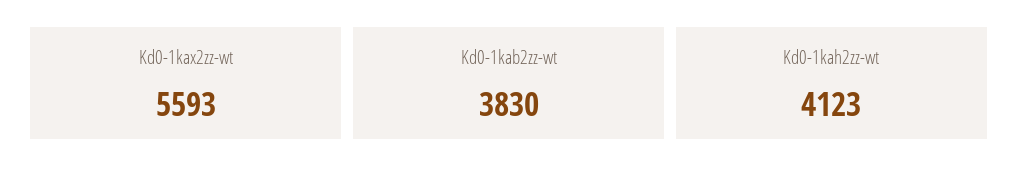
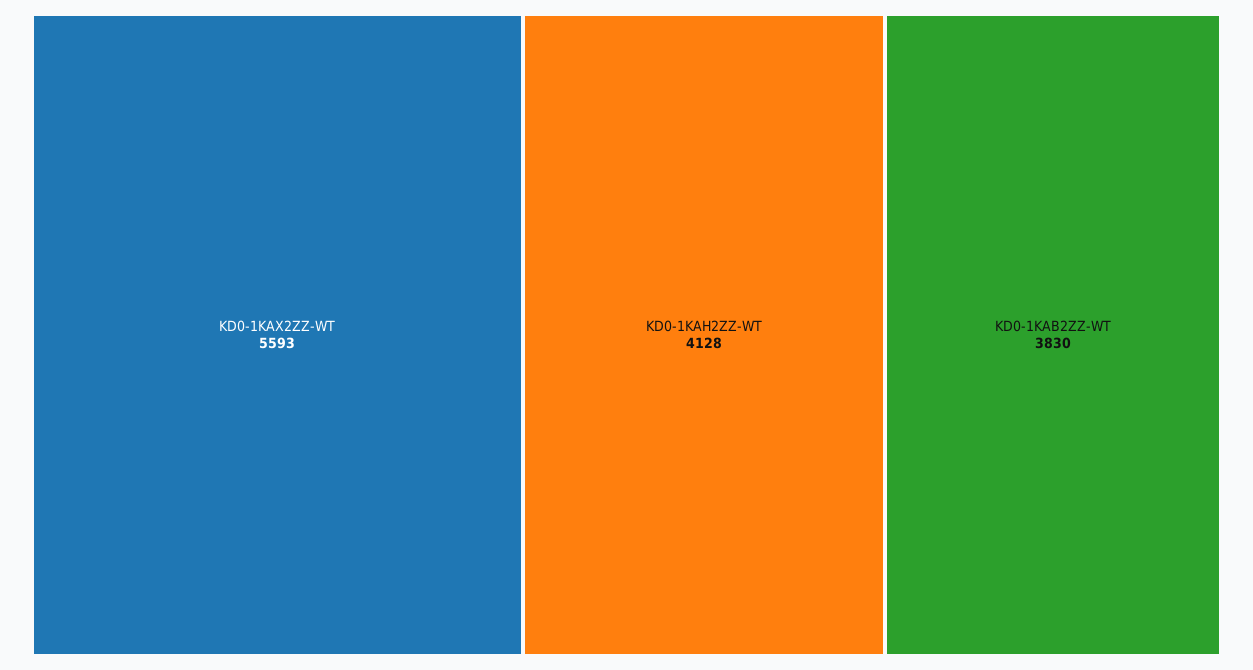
  {
    "Kd0-1kax2zz-wt": 5593,
    "Kd0-1kab2zz-wt": 3830,
-   "Kd0-1kah2zz-wt": 4123
+   "Kd0-1kah2zz-wt": 4128
  }

